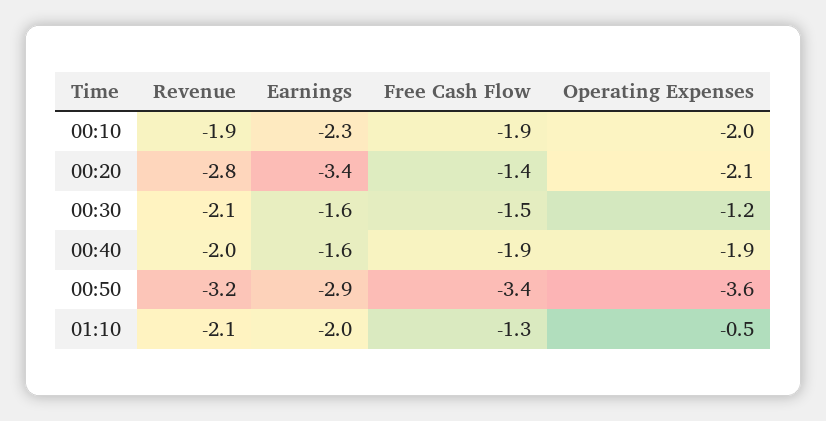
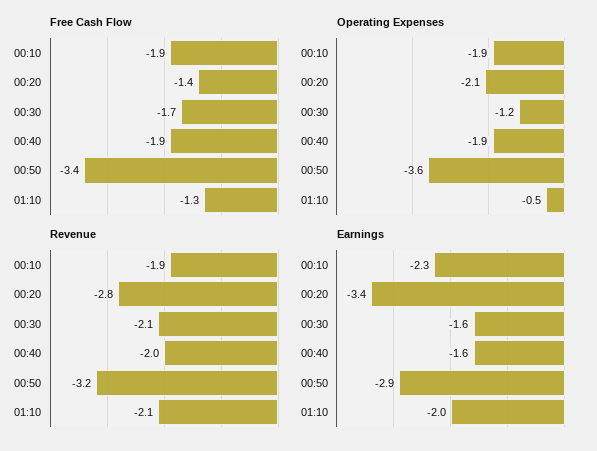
  {
    "Revenue": {
      "00:10": -1.9,
      "00:20": -2.8,
      "00:30": -2.1,
      "00:40": -2,
      "00:50": -3.2,
      "01:10": -2.1
    },
    "Earnings": {
      "00:10": -2.3,
      "00:20": -3.4,
      "00:30": -1.6,
      "00:40": -1.6,
      "00:50": -2.9,
      "01:10": -2
    },
    "Free Cash Flow": {
      "00:10": -1.9,
      "00:20": -1.4,
-     "00:30": -1.5,
+     "00:30": -1.7,
      "00:40": -1.9,
      "00:50": -3.4,
      "01:10": -1.3
    },
    "Operating Expenses": {
-     "00:10": -2,
+     "00:10": -1.9,
      "00:20": -2.1,
      "00:30": -1.2,
      "00:40": -1.9,
      "00:50": -3.6,
      "01:10": -0.5
    }
  }

